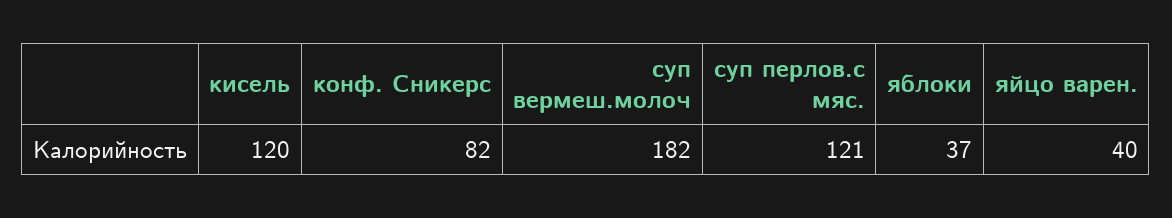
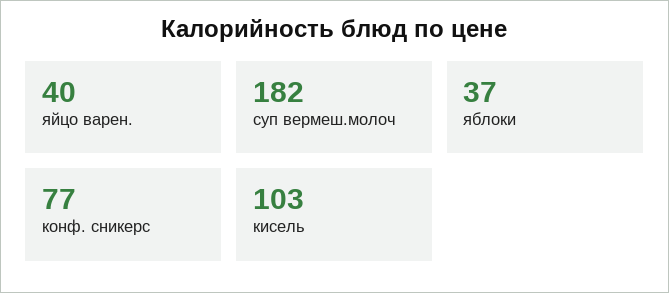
  {
-   "кисель": 120,
+   "кисель": 103,
-   "конф. Сникерс": 82,
+   "конф. Сникерс": 77,
    "суп вермеш.молоч": 182,
-   "суп перлов.с мяс.": 121,
    "яблоки": 37,
    "яйцо варен.": 40
  }

